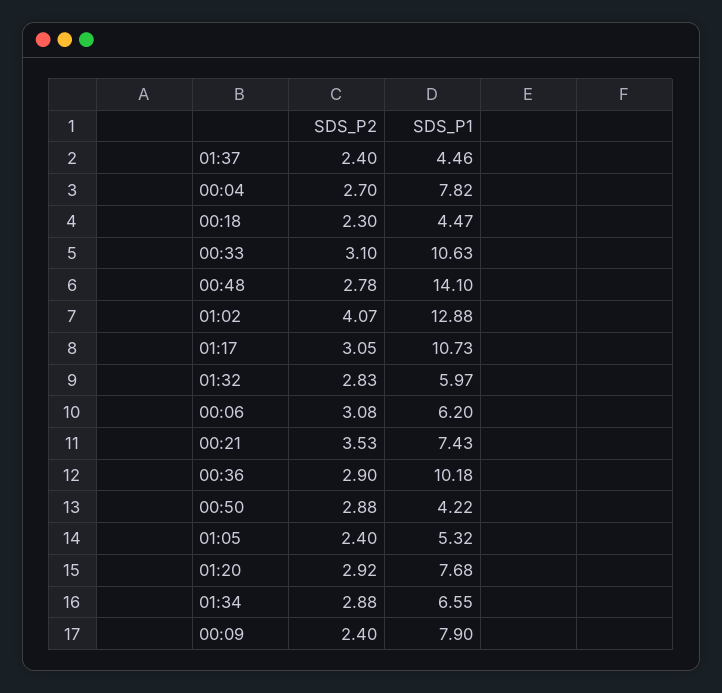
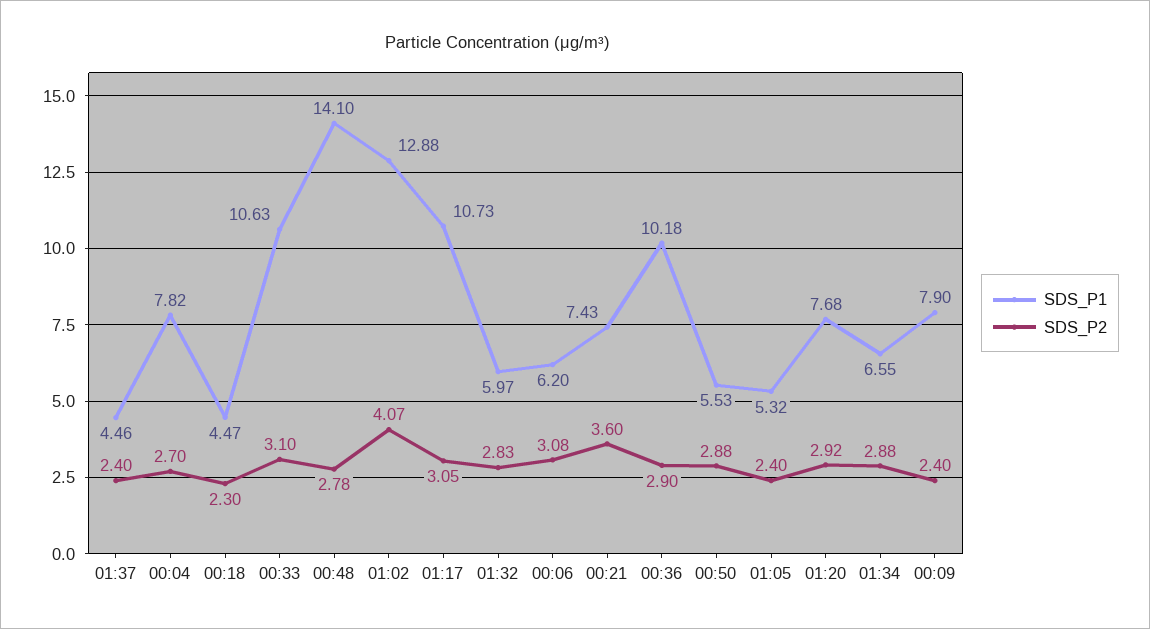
  {
    "SDS_P2": {
      "01:37": 2.4,
      "00:04": 2.7,
      "00:18": 2.3,
      "00:33": 3.1,
      "00:48": 2.78,
      "01:02": 4.07,
      "01:17": 3.05,
      "01:32": 2.83,
      "00:06": 3.08,
-     "00:21": 3.53,
+     "00:21": 3.6,
      "00:36": 2.9,
      "00:50": 2.88,
      "01:05": 2.4,
      "01:20": 2.92,
      "01:34": 2.88,
      "00:09": 2.4
    },
    "SDS_P1": {
      "01:37": 4.46,
      "00:04": 7.82,
      "00:18": 4.47,
      "00:33": 10.63,
      "00:48": 14.1,
      "01:02": 12.88,
      "01:17": 10.73,
      "01:32": 5.97,
      "00:06": 6.2,
      "00:21": 7.43,
      "00:36": 10.18,
-     "00:50": 4.22,
+     "00:50": 5.53,
      "01:05": 5.32,
      "01:20": 7.68,
      "01:34": 6.55,
      "00:09": 7.9
    }
  }

